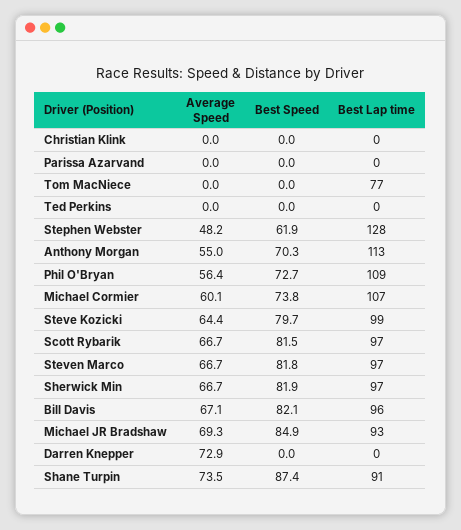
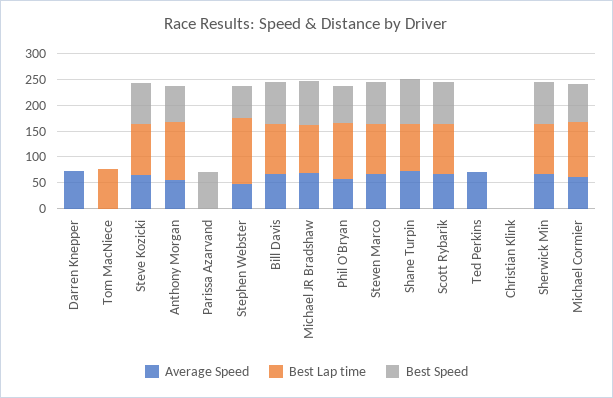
  {
    "Average Speed": {
      "Christian Klink": 0,
      "Parissa Azarvand": 0,
      "Tom MacNiece": 0,
-     "Ted Perkins": 0,
+     "Ted Perkins": 75,
      "Stephen Webster": 48.2,
      "Anthony Morgan": 55,
      "Phil O'Bryan": 56.4,
      "Michael Cormier": 60.1,
      "Steve Kozicki": 64.4,
      "Scott Rybarik": 66.7,
      "Steven Marco": 66.7,
      "Sherwick Min": 66.7,
      "Bill Davis": 67.1,
      "Michael JR Bradshaw": 69.3,
      "Darren Knepper": 72.9,
      "Shane Turpin": 73.5
    },
    "Best Speed": {
      "Christian Klink": 0,
-     "Parissa Azarvand": 0,
+     "Parissa Azarvand": 75,
      "Tom MacNiece": 0,
      "Ted Perkins": 0,
      "Stephen Webster": 61.9,
      "Anthony Morgan": 70.3,
      "Phil O'Bryan": 72.7,
      "Michael Cormier": 73.8,
      "Steve Kozicki": 79.7,
      "Scott Rybarik": 81.5,
      "Steven Marco": 81.8,
      "Sherwick Min": 81.9,
      "Bill Davis": 82.1,
      "Michael JR Bradshaw": 84.9,
      "Darren Knepper": 0,
      "Shane Turpin": 87.4
    },
    "Best Lap time": {
      "Christian Klink": 0,
      "Parissa Azarvand": 0,
      "Tom MacNiece": 77,
      "Ted Perkins": 0,
      "Stephen Webster": 128,
      "Anthony Morgan": 113,
      "Phil O'Bryan": 109,
      "Michael Cormier": 107,
      "Steve Kozicki": 99,
      "Scott Rybarik": 97,
      "Steven Marco": 97,
      "Sherwick Min": 97,
      "Bill Davis": 96,
      "Michael JR Bradshaw": 93,
      "Darren Knepper": 0,
      "Shane Turpin": 91
    }
  }

